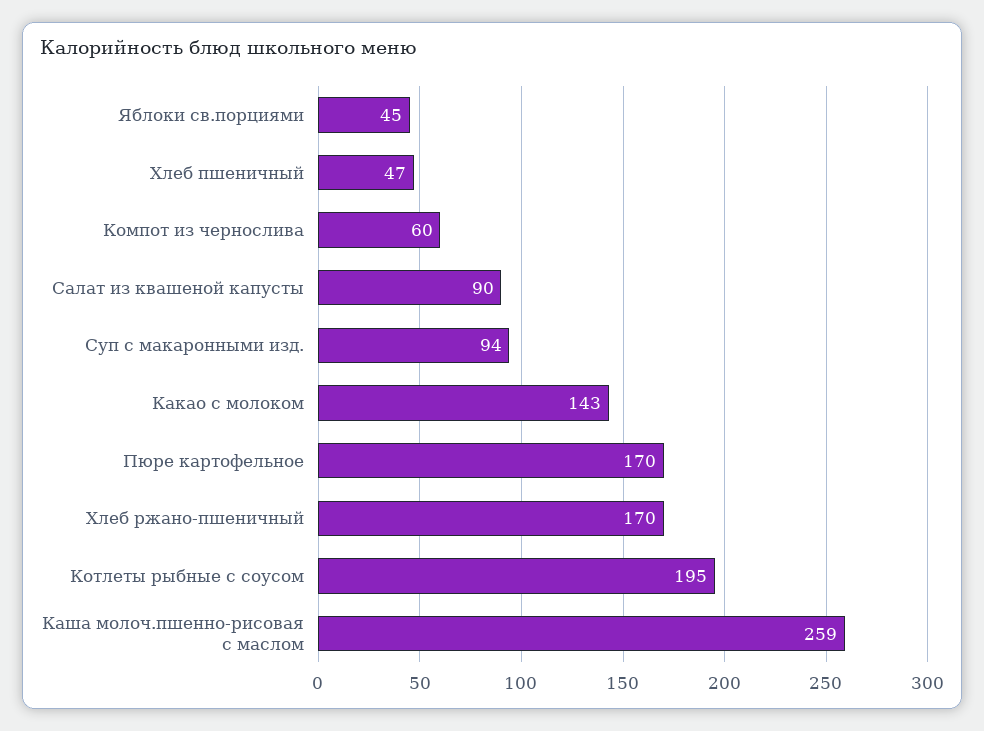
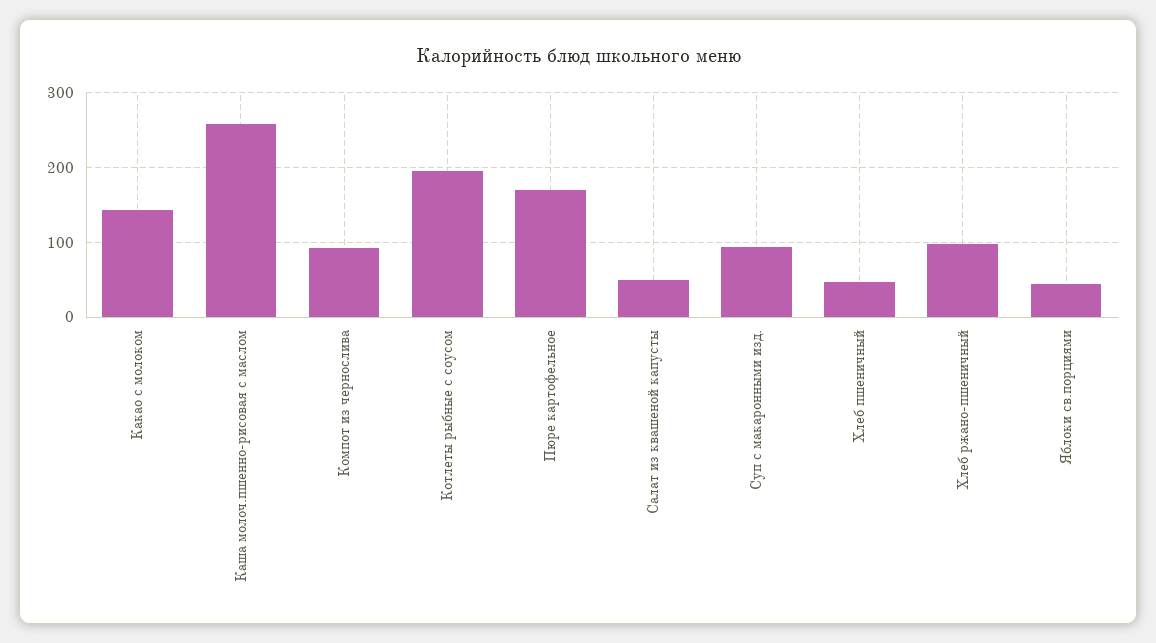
  {
    "Яблоки св.порциями": 45,
    "Хлеб пшеничный": 47,
-   "Компот из чернослива": 60,
+   "Компот из чернослива": 90,
-   "Салат из квашеной капусты": 90,
+   "Салат из квашеной капусты": 50,
    "Суп с макаронными изд.": 94,
    "Какао с молоком": 143,
    "Пюре картофельное": 170,
-   "Хлеб ржано-пшеничный": 170,
+   "Хлеб ржано-пшеничный": 100,
    "Котлеты рыбные с соусом": 195,
    "Каша молоч.пшенно-рисовая с маслом": 259
  }

